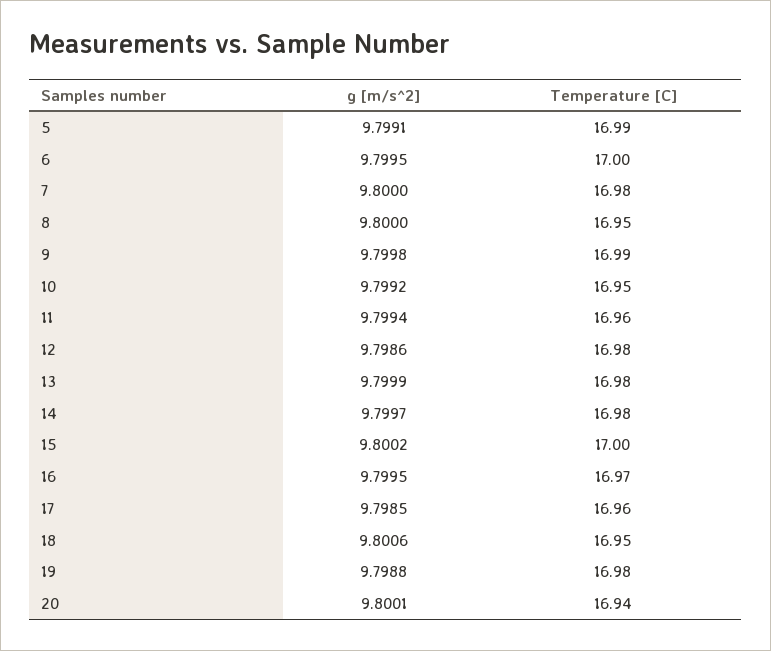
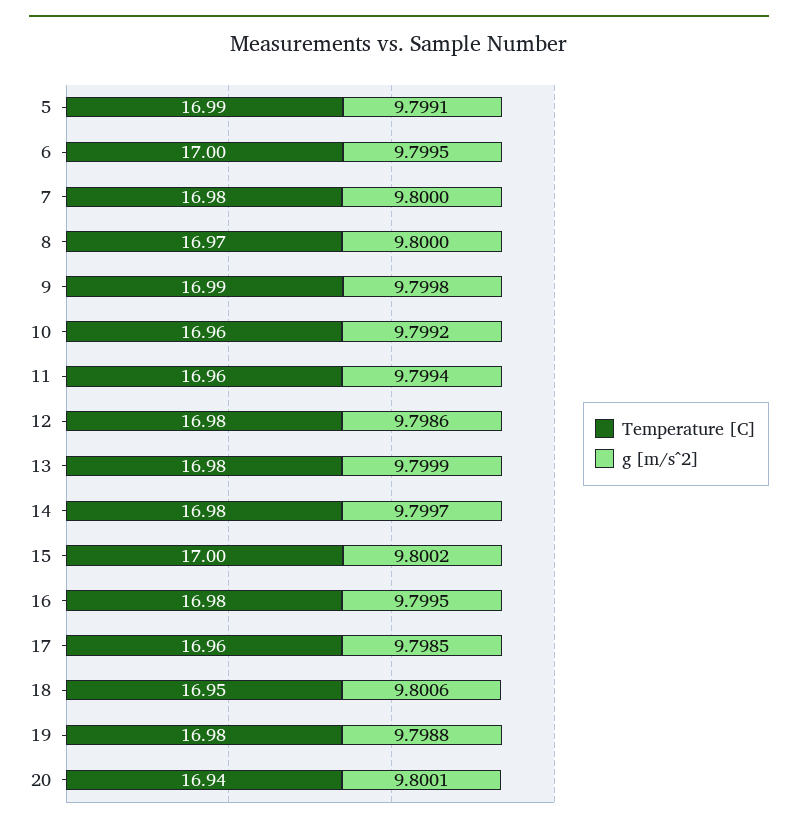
  {
    "g [m/s^2]": {
      "5": 9.7991,
      "6": 9.7995,
      "7": 9.8,
      "8": 9.8,
      "9": 9.7998,
      "10": 9.7992,
      "11": 9.7994,
      "12": 9.7986,
      "13": 9.7999,
      "14": 9.7997,
      "15": 9.8002,
      "16": 9.7995,
      "17": 9.7985,
      "18": 9.8006,
      "19": 9.7988,
      "20": 9.8001
    },
    "Temperature [C]": {
      "5": 16.99,
      "6": 17,
      "7": 16.98,
-     "8": 16.95,
+     "8": 16.97,
      "9": 16.99,
-     "10": 16.95,
+     "10": 16.96,
      "11": 16.96,
      "12": 16.98,
      "13": 16.98,
      "14": 16.98,
      "15": 17,
-     "16": 16.97,
+     "16": 16.98,
      "17": 16.96,
      "18": 16.95,
      "19": 16.98,
      "20": 16.94
    }
  }

